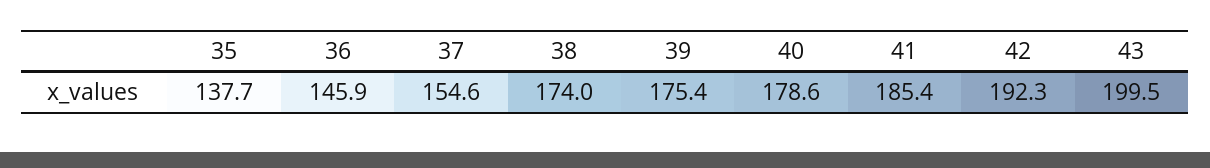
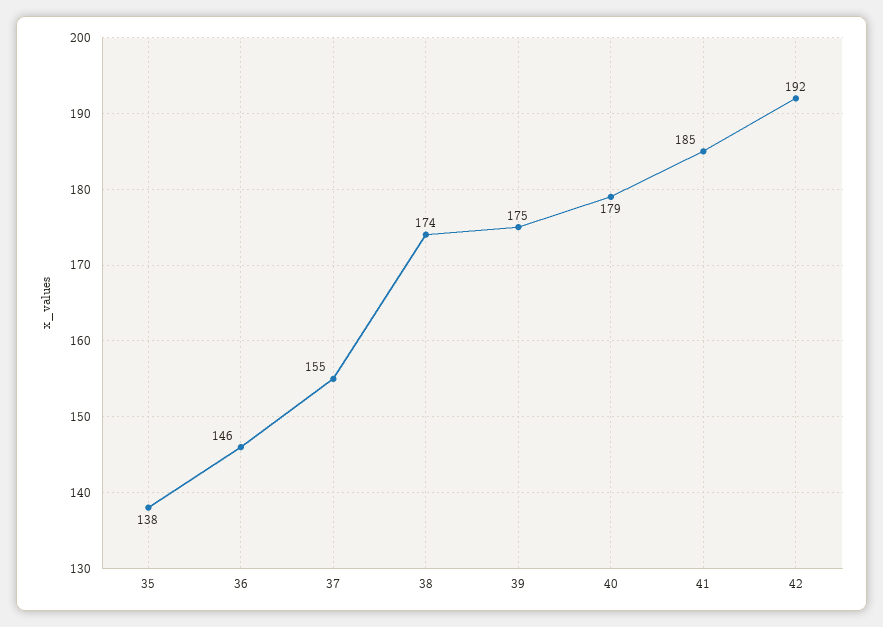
  {
    "35": 137.7,
    "36": 145.9,
    "37": 154.6,
    "38": 174,
    "39": 175.4,
    "40": 178.6,
    "41": 185.4,
-   "42": 192.3,
+   "42": 192.3
-   "43": 199.5
  }

